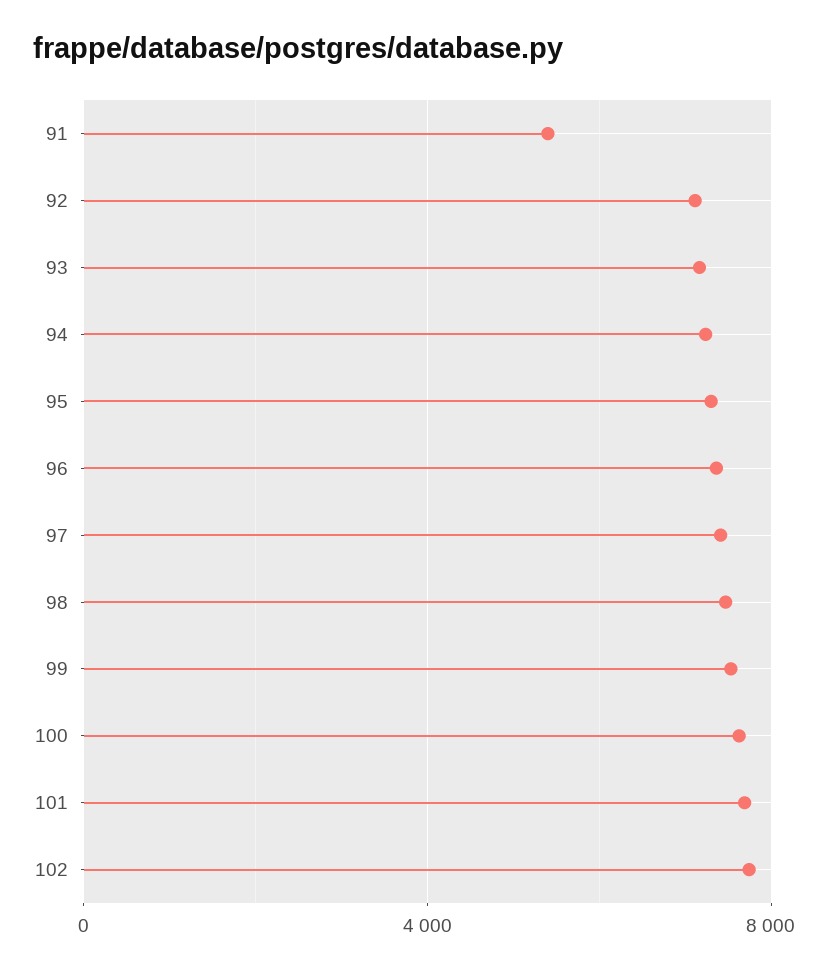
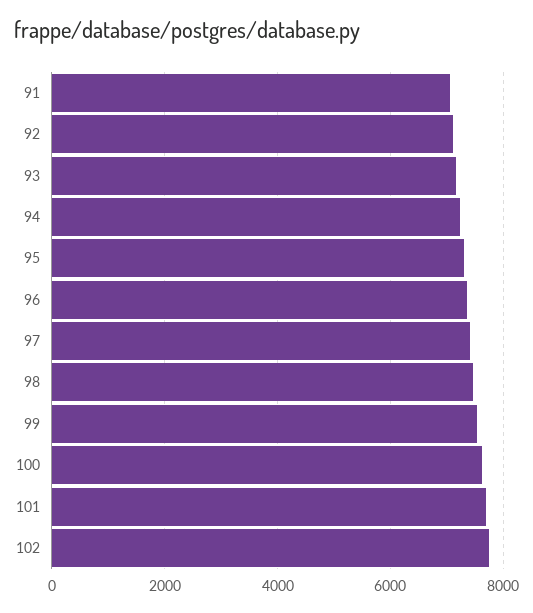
  {
-   "91": 5500,
+   "91": 7000,
    "92": 7200,
    "93": 7200,
    "94": 7200,
    "95": 7200,
    "96": 7400,
    "97": 7400,
    "98": 7400,
    "99": 7600,
    "100": 7600,
    "101": 7600,
    "102": 7800
  }

